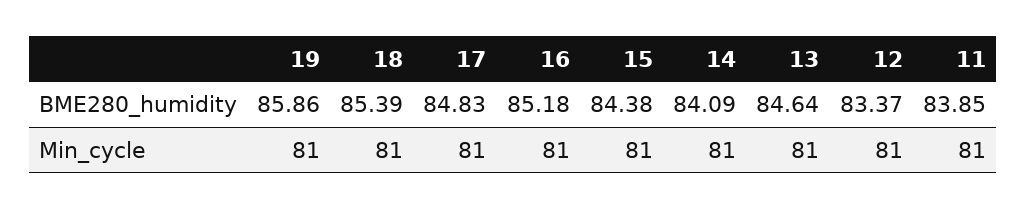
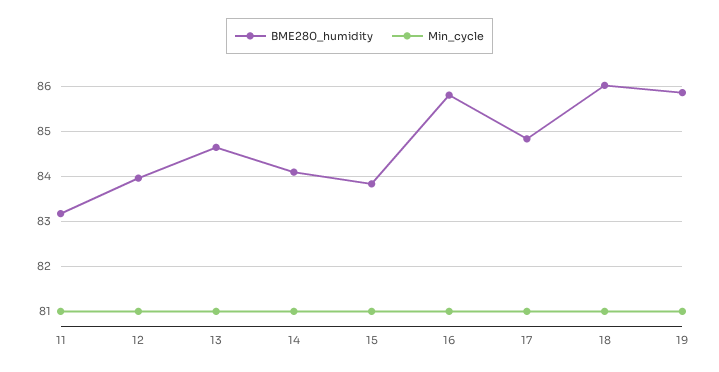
  {
    "BME280_humidity": {
      "19": 85.86,
-     "18": 85.39,
+     "18": 86,
      "17": 84.83,
-     "16": 85.18,
+     "16": 85.8,
-     "15": 84.38,
+     "15": 83.8,
      "14": 84.09,
      "13": 84.64,
-     "12": 83.37,
+     "12": 84,
-     "11": 83.85
+     "11": 83.2
    },
    "Min_cycle": {
      "19": 81,
      "18": 81,
      "17": 81,
      "16": 81,
      "15": 81,
      "14": 81,
      "13": 81,
      "12": 81,
      "11": 81
    }
  }

